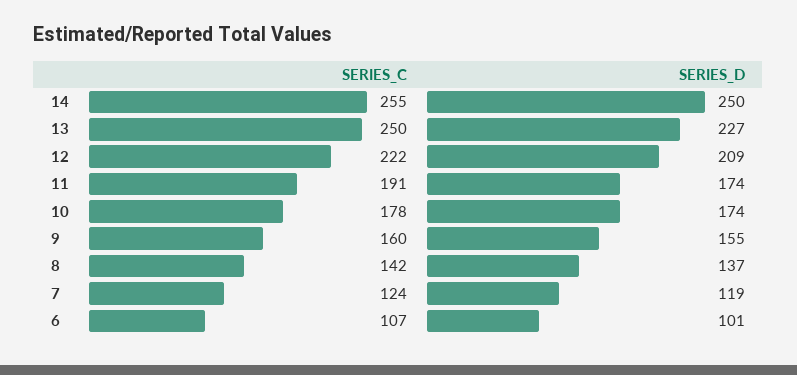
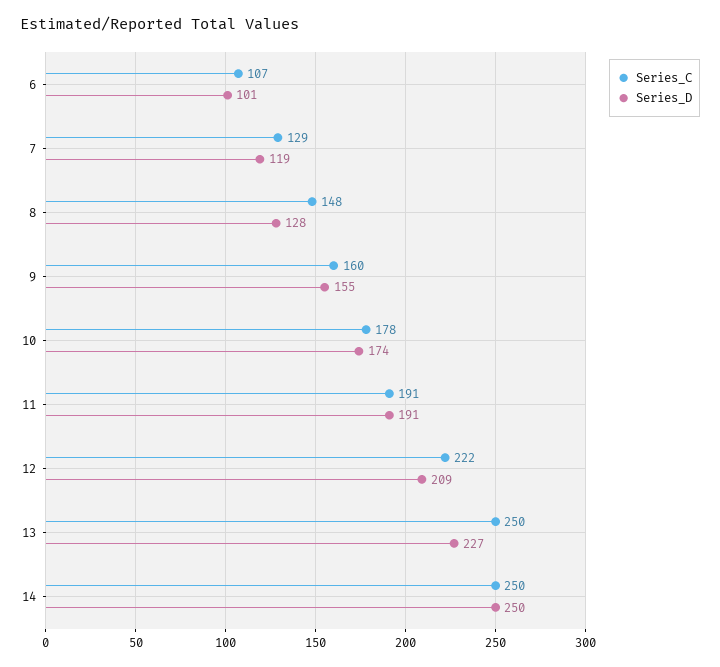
  {
    "SERIES_C": {
-     "14": 255,
+     "14": 250,
      "13": 250,
      "12": 222,
      "11": 191,
      "10": 178,
      "9": 160,
-     "8": 142,
+     "8": 148,
-     "7": 124,
+     "7": 129,
      "6": 107
    },
    "SERIES_D": {
      "14": 250,
      "13": 227,
      "12": 209,
-     "11": 174,
+     "11": 191,
      "10": 174,
      "9": 155,
-     "8": 137,
+     "8": 128,
      "7": 119,
      "6": 101
    }
  }

